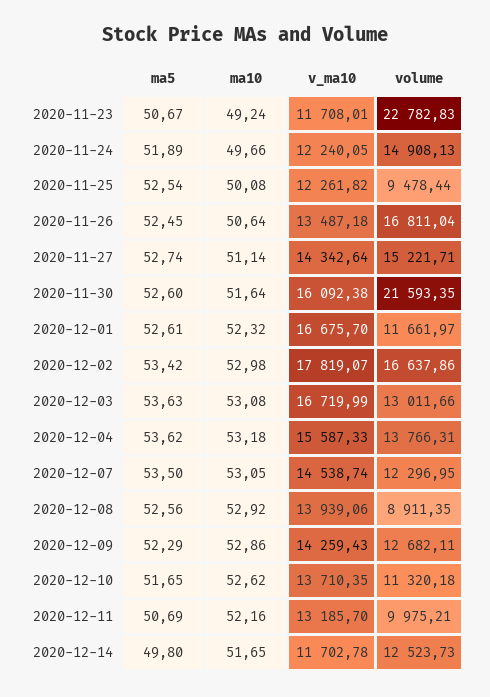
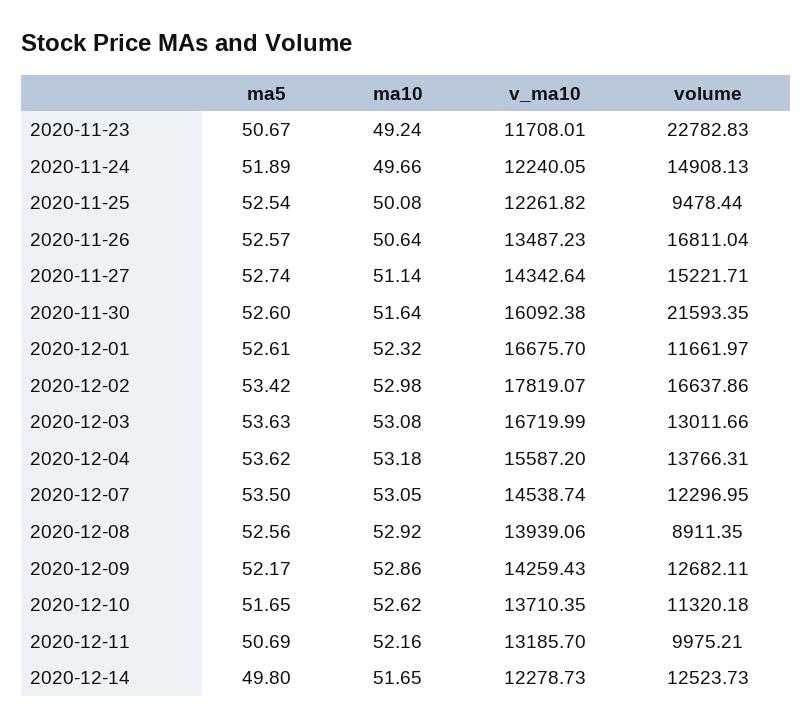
  {
    "ma5": {
      "2020-11-23": 50.67,
      "2020-11-24": 51.89,
      "2020-11-25": 52.54,
-     "2020-11-26": 52.45,
+     "2020-11-26": 52.57,
      "2020-11-27": 52.74,
      "2020-11-30": 52.6,
      "2020-12-01": 52.61,
      "2020-12-02": 53.42,
      "2020-12-03": 53.63,
      "2020-12-04": 53.62,
      "2020-12-07": 53.5,
      "2020-12-08": 52.56,
-     "2020-12-09": 52.29,
+     "2020-12-09": 52.17,
      "2020-12-10": 51.65,
      "2020-12-11": 50.69,
      "2020-12-14": 49.8
    },
    "ma10": {
      "2020-11-23": 49.24,
      "2020-11-24": 49.66,
      "2020-11-25": 50.08,
      "2020-11-26": 50.64,
      "2020-11-27": 51.14,
      "2020-11-30": 51.64,
      "2020-12-01": 52.32,
      "2020-12-02": 52.98,
      "2020-12-03": 53.08,
      "2020-12-04": 53.18,
      "2020-12-07": 53.05,
      "2020-12-08": 52.92,
      "2020-12-09": 52.86,
      "2020-12-10": 52.62,
      "2020-12-11": 52.16,
      "2020-12-14": 51.65
    },
    "v_ma10": {
      "2020-11-23": 11708.01,
      "2020-11-24": 12240.05,
      "2020-11-25": 12261.82,
-     "2020-11-26": 13487.18,
+     "2020-11-26": 13487.23,
      "2020-11-27": 14342.64,
      "2020-11-30": 16092.38,
      "2020-12-01": 16675.7,
      "2020-12-02": 17819.07,
      "2020-12-03": 16719.99,
-     "2020-12-04": 15587.33,
+     "2020-12-04": 15587.2,
      "2020-12-07": 14538.74,
      "2020-12-08": 13939.06,
      "2020-12-09": 14259.43,
      "2020-12-10": 13710.35,
      "2020-12-11": 13185.7,
-     "2020-12-14": 11702.78
+     "2020-12-14": 12278.73
    },
    "volume": {
      "2020-11-23": 22782.83,
      "2020-11-24": 14908.13,
      "2020-11-25": 9478.44,
      "2020-11-26": 16811.04,
      "2020-11-27": 15221.71,
      "2020-11-30": 21593.35,
      "2020-12-01": 11661.97,
      "2020-12-02": 16637.86,
      "2020-12-03": 13011.66,
      "2020-12-04": 13766.31,
      "2020-12-07": 12296.95,
      "2020-12-08": 8911.35,
      "2020-12-09": 12682.11,
      "2020-12-10": 11320.18,
      "2020-12-11": 9975.21,
      "2020-12-14": 12523.73
    }
  }

